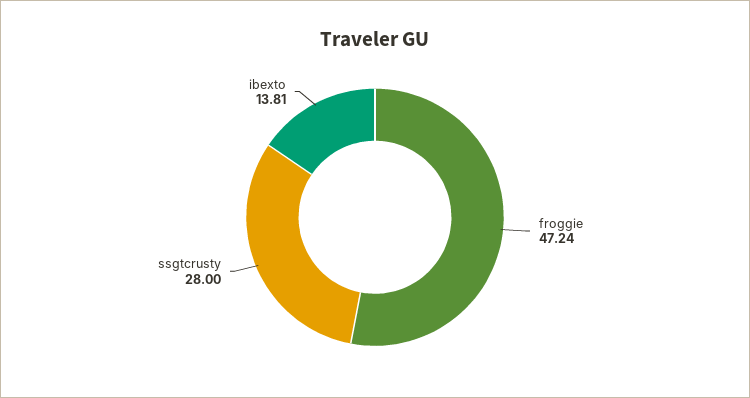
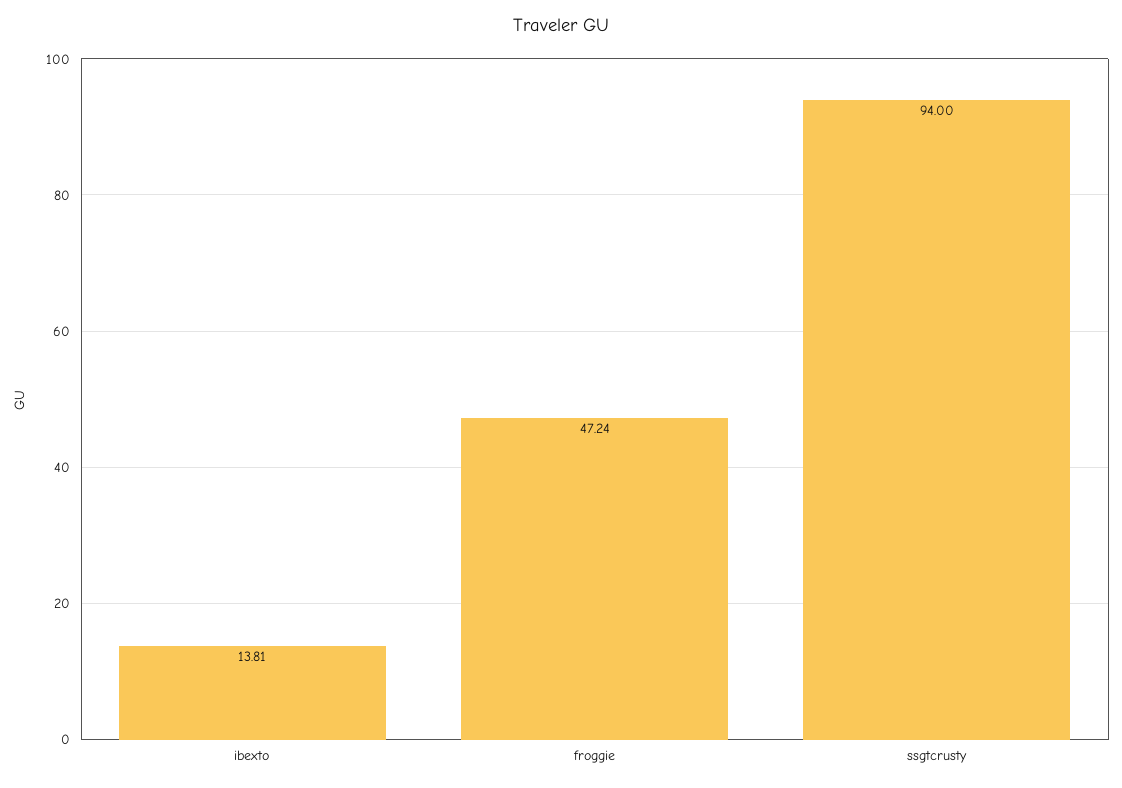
  {
    "froggie": 47.24,
-   "ssgtcrusty": 28,
+   "ssgtcrusty": 94,
    "ibexto": 13.81
  }

